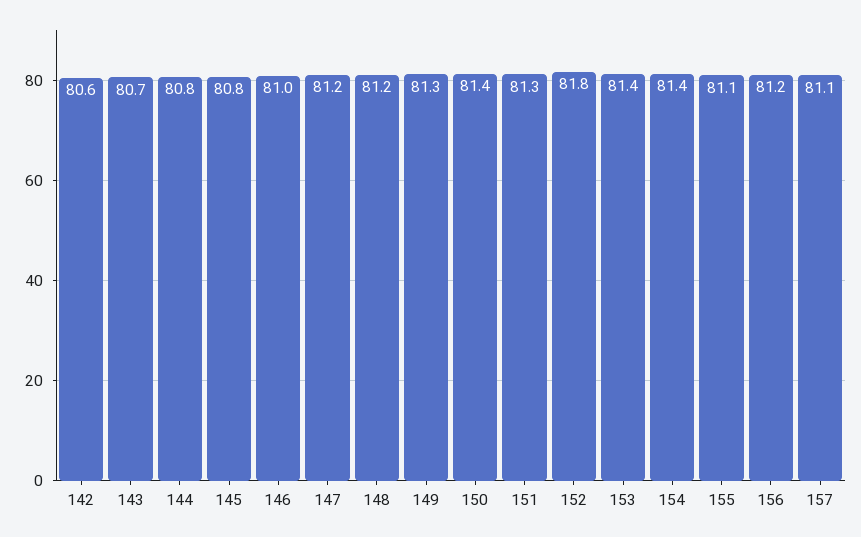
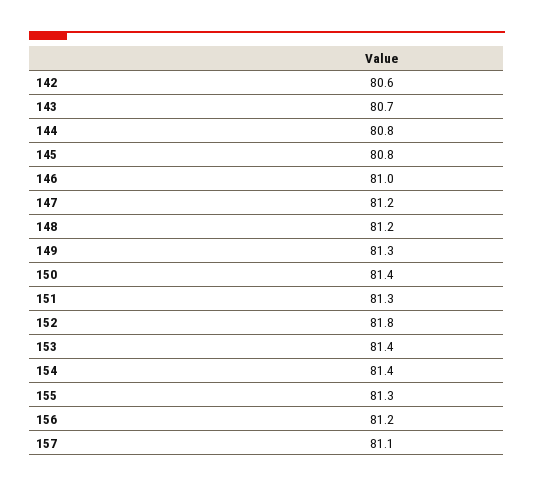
  {
    "142": 80.6,
    "143": 80.7,
    "144": 80.8,
    "145": 80.8,
    "146": 81,
    "147": 81.2,
    "148": 81.2,
    "149": 81.3,
    "150": 81.4,
    "151": 81.3,
    "152": 81.8,
    "153": 81.4,
    "154": 81.4,
-   "155": 81.1,
+   "155": 81.3,
    "156": 81.2,
    "157": 81.1
  }

